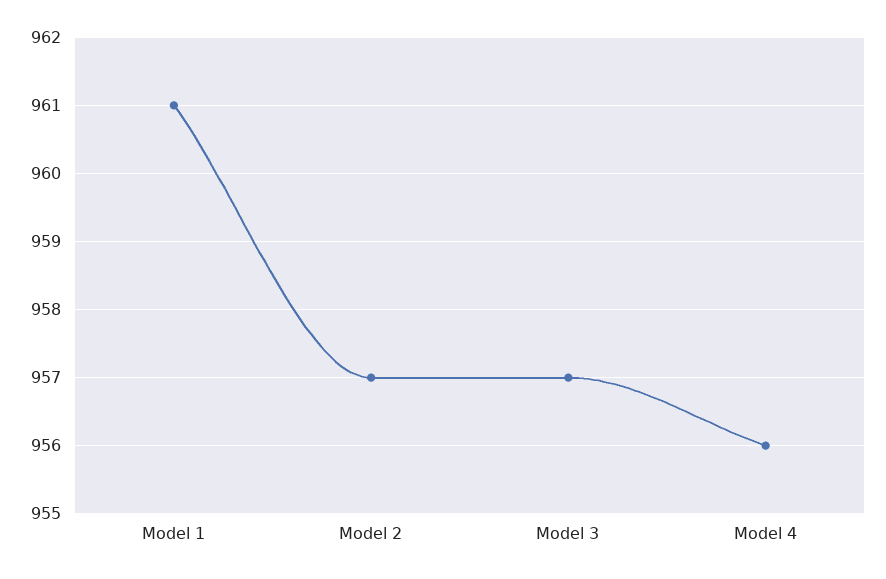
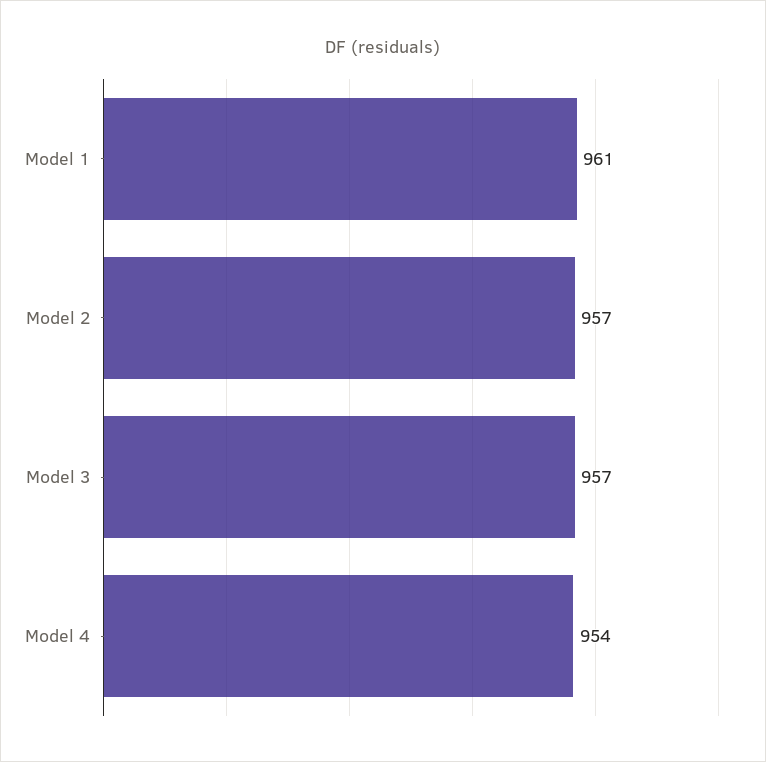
  {
    "Model 1": 961,
    "Model 2": 957,
    "Model 3": 957,
-   "Model 4": 956
+   "Model 4": 954
  }

